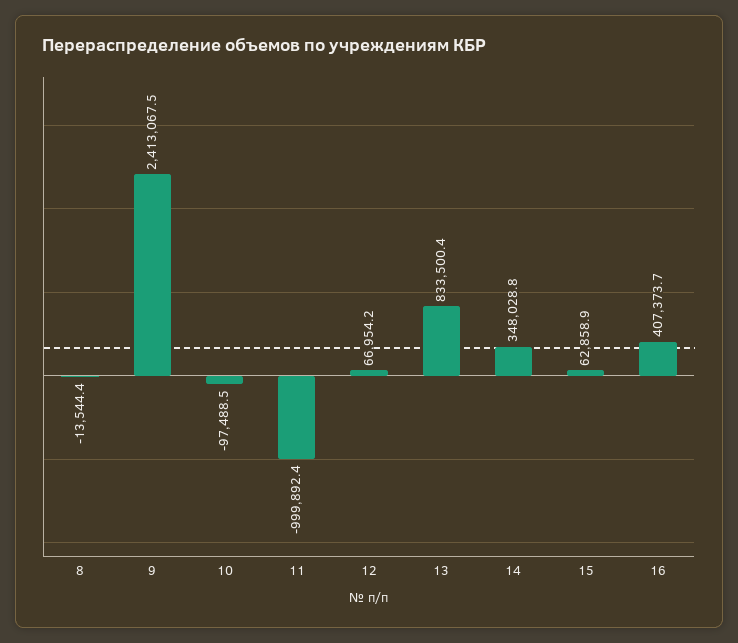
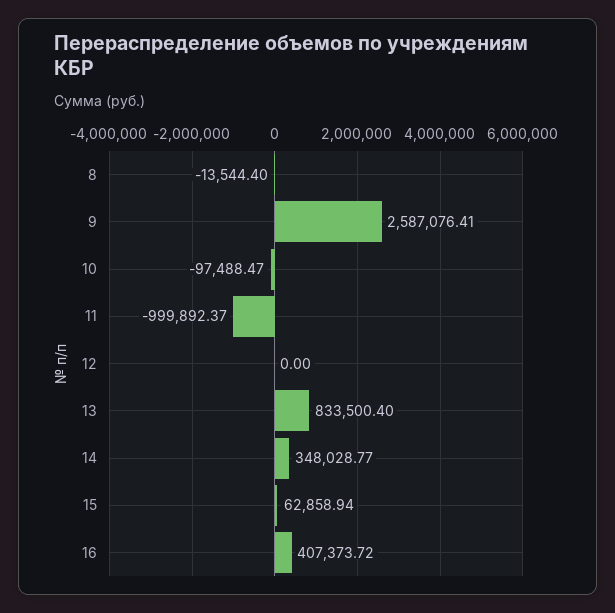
  {
    "8": -13544.4,
-   "9": 2413067.5,
+   "9": 2587076.41,
    "10": -97488.47,
    "11": -999892.37,
-   "12": 66954.2,
+   "12": 0,
    "13": 833500.4,
    "14": 348028.77,
    "15": 62858.94,
    "16": 407373.72
  }

